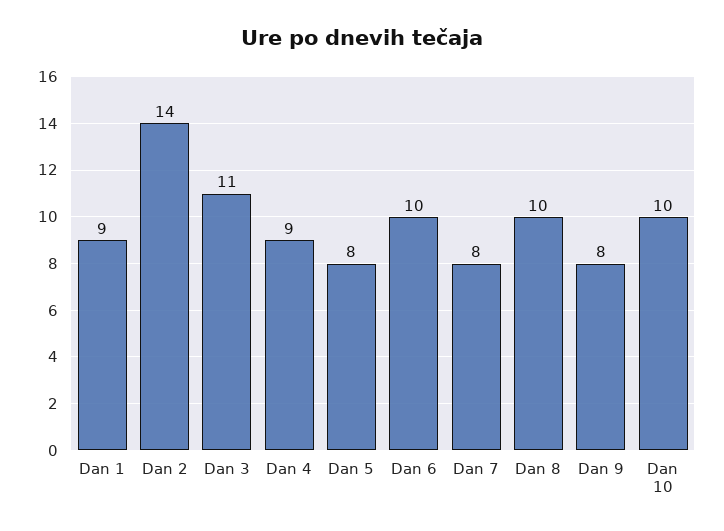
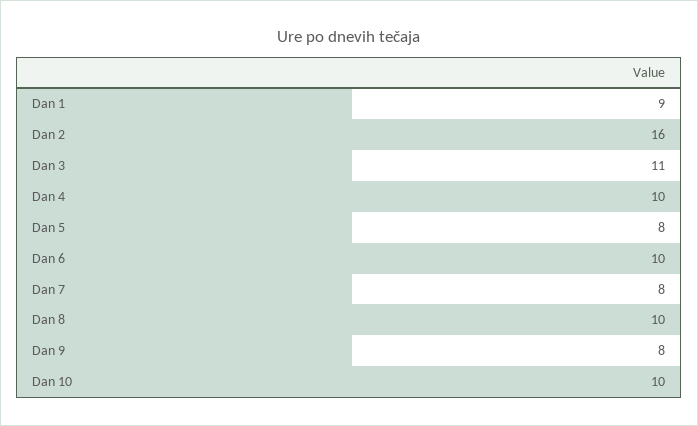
  {
    "Dan 1": 9,
-   "Dan 2": 14,
+   "Dan 2": 16,
    "Dan 3": 11,
-   "Dan 4": 9,
+   "Dan 4": 10,
    "Dan 5": 8,
    "Dan 6": 10,
    "Dan 7": 8,
    "Dan 8": 10,
    "Dan 9": 8,
    "Dan 10": 10
  }

